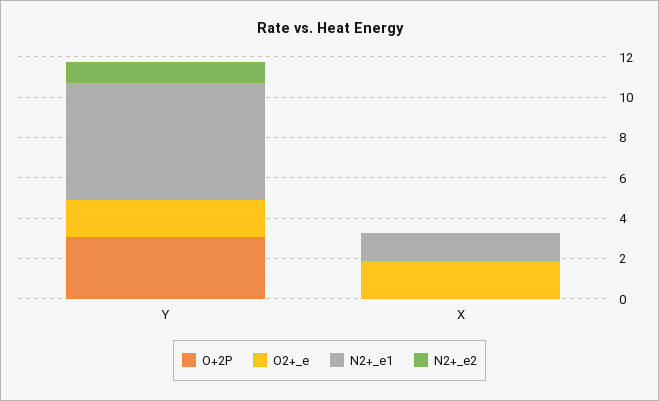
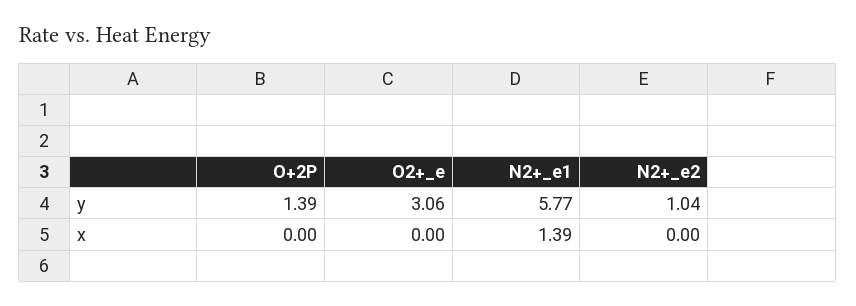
  {
    "O+2P": {
-     "Y": 3,
+     "Y": 1.39,
      "X": 0
    },
    "O2+_e": {
-     "Y": 2,
+     "Y": 3.06,
-     "X": 2
+     "X": 0
    },
    "N2+_e1": {
      "Y": 5.77,
      "X": 1.39
    },
    "N2+_e2": {
      "Y": 1.04,
      "X": 0
    }
  }

